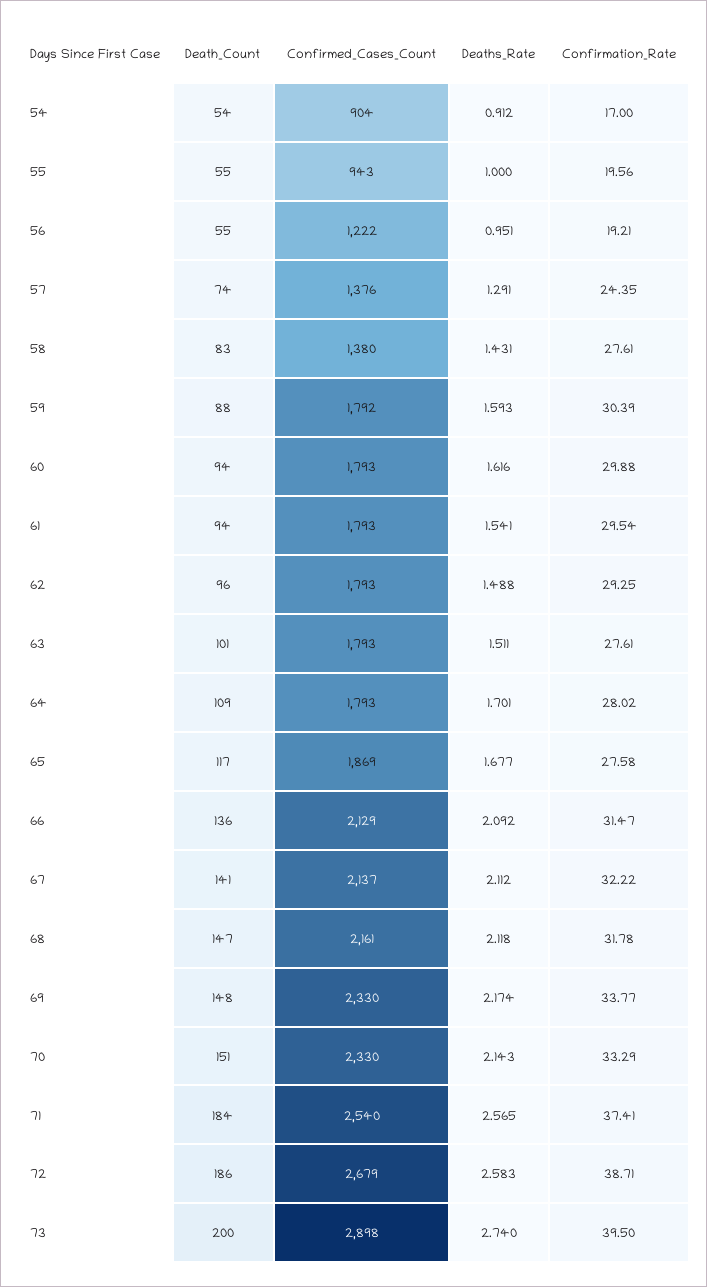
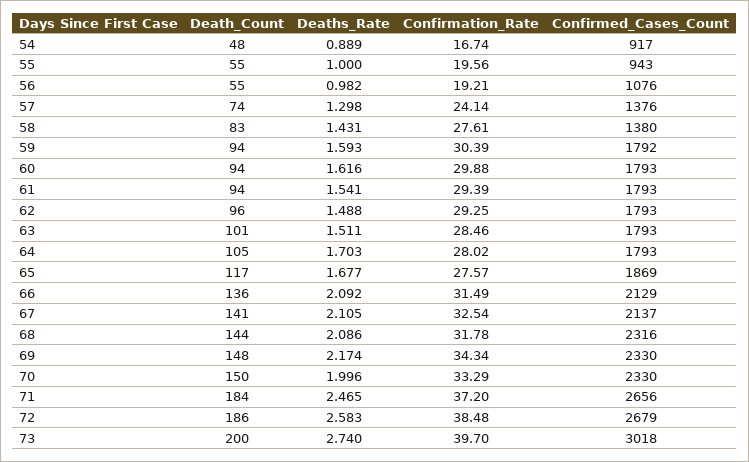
  {
    "Death_Count": {
-     "54": 54,
+     "54": 48,
      "55": 55,
      "56": 55,
      "57": 74,
      "58": 83,
-     "59": 88,
+     "59": 94,
      "60": 94,
      "61": 94,
      "62": 96,
      "63": 101,
-     "64": 109,
+     "64": 105,
      "65": 117,
      "66": 136,
      "67": 141,
-     "68": 147,
+     "68": 144,
      "69": 148,
-     "70": 151,
+     "70": 150,
      "71": 184,
      "72": 186,
      "73": 200
    },
    "Confirmed_Cases_Count": {
-     "54": 904,
+     "54": 917,
      "55": 943,
-     "56": 1222,
+     "56": 1076,
      "57": 1376,
      "58": 1380,
      "59": 1792,
      "60": 1793,
      "61": 1793,
      "62": 1793,
      "63": 1793,
      "64": 1793,
      "65": 1869,
      "66": 2129,
      "67": 2137,
-     "68": 2161,
+     "68": 2316,
      "69": 2330,
      "70": 2330,
-     "71": 2540,
+     "71": 2656,
      "72": 2679,
-     "73": 2898
+     "73": 3018
    },
    "Deaths_Rate": {
-     "54": 0.912,
+     "54": 0.889,
      "55": 1,
-     "56": 0.951,
+     "56": 0.982,
-     "57": 1.291,
+     "57": 1.298,
      "58": 1.431,
      "59": 1.593,
      "60": 1.616,
      "61": 1.541,
      "62": 1.488,
      "63": 1.511,
-     "64": 1.701,
+     "64": 1.703,
      "65": 1.677,
      "66": 2.092,
-     "67": 2.112,
+     "67": 2.105,
-     "68": 2.118,
+     "68": 2.086,
      "69": 2.174,
-     "70": 2.143,
+     "70": 1.996,
-     "71": 2.565,
+     "71": 2.465,
      "72": 2.583,
      "73": 2.74
    },
    "Confirmation_Rate": {
-     "54": 17,
+     "54": 16.74,
      "55": 19.56,
      "56": 19.21,
-     "57": 24.35,
+     "57": 24.14,
      "58": 27.61,
      "59": 30.39,
      "60": 29.88,
-     "61": 29.54,
+     "61": 29.39,
      "62": 29.25,
-     "63": 27.61,
+     "63": 28.46,
      "64": 28.02,
-     "65": 27.58,
+     "65": 27.57,
-     "66": 31.47,
+     "66": 31.49,
-     "67": 32.22,
+     "67": 32.54,
      "68": 31.78,
-     "69": 33.77,
+     "69": 34.34,
      "70": 33.29,
-     "71": 37.41,
+     "71": 37.2,
-     "72": 38.71,
+     "72": 38.48,
-     "73": 39.5
+     "73": 39.7
    }
  }

